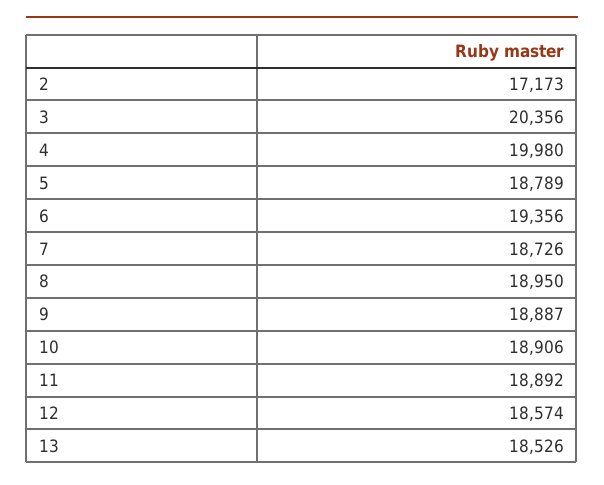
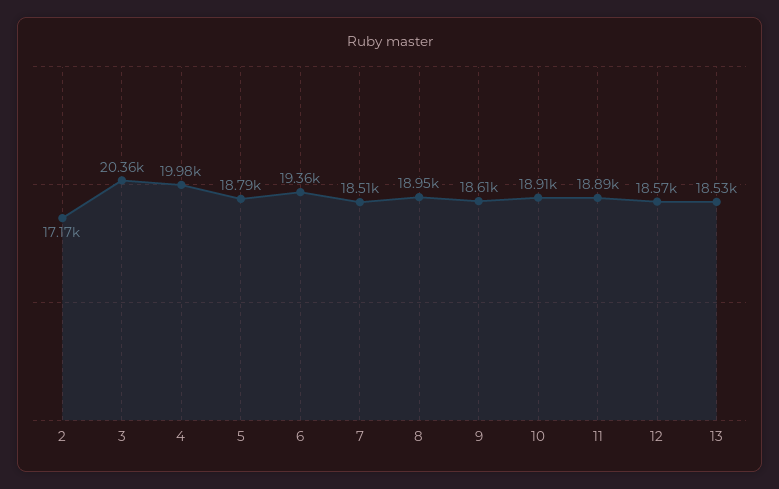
  {
    "2": 17173,
    "3": 20356,
    "4": 19980,
    "5": 18789,
    "6": 19356,
-   "7": 18726,
+   "7": 18510,
    "8": 18950,
-   "9": 18887,
+   "9": 18610,
    "10": 18906,
    "11": 18892,
    "12": 18574,
    "13": 18526
  }

